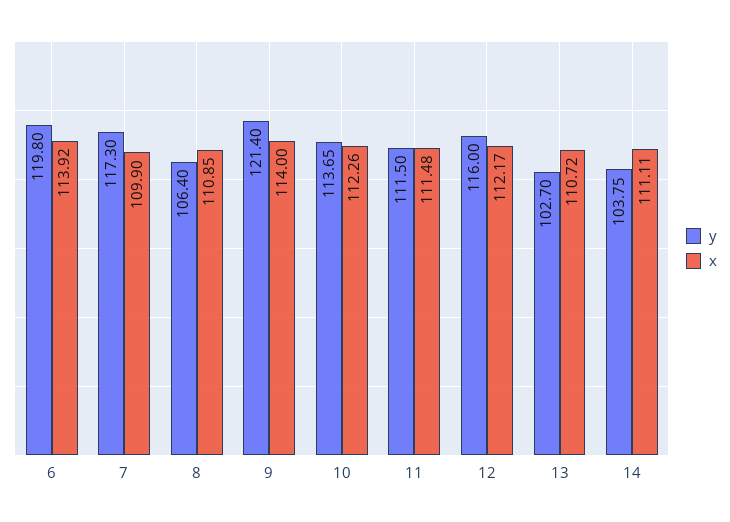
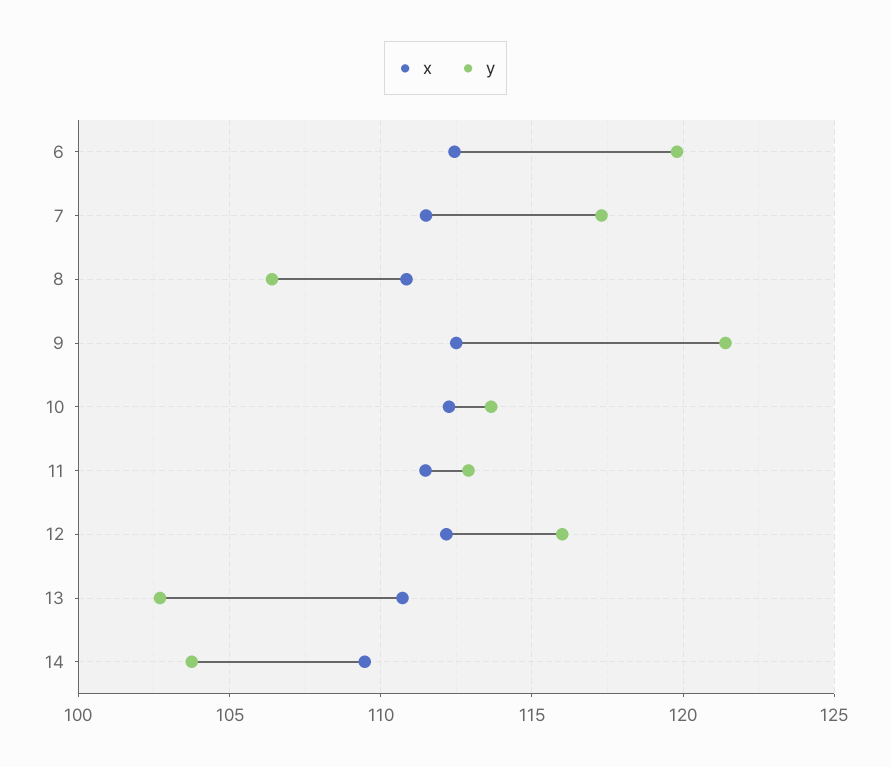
  {
    "y": {
      "6": 119.8,
      "7": 117.3,
      "8": 106.4,
      "9": 121.4,
      "10": 113.65,
-     "11": 111.5,
+     "11": 113,
      "12": 116,
      "13": 102.7,
      "14": 103.75
    },
    "x": {
-     "6": 113.92,
+     "6": 112.5,
-     "7": 109.9,
+     "7": 111.5,
      "8": 110.85,
-     "9": 114,
+     "9": 112.5,
      "10": 112.26,
      "11": 111.48,
      "12": 112.17,
      "13": 110.72,
-     "14": 111.11
+     "14": 109.5
    }
  }

